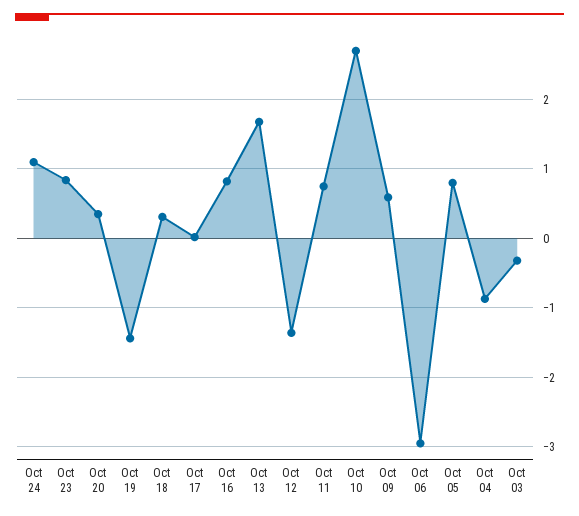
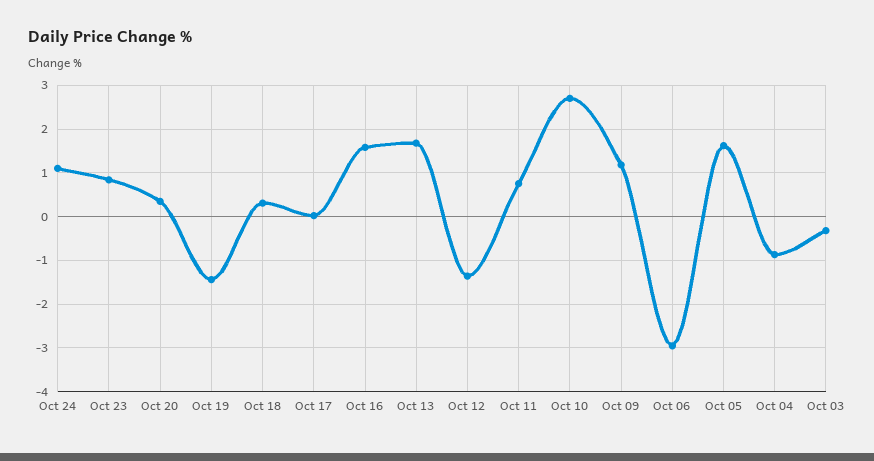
  {
    "Oct 24": 1.1,
    "Oct 23": 0.8,
    "Oct 20": 0.4,
    "Oct 19": -1.4,
    "Oct 18": 0.3,
    "Oct 17": 0,
-   "Oct 16": 0.8,
+   "Oct 16": 1.6,
    "Oct 13": 1.7,
    "Oct 12": -1.4,
    "Oct 11": 0.8,
    "Oct 10": 2.7,
-   "Oct 09": 0.6,
+   "Oct 09": 1.2,
    "Oct 06": -3,
-   "Oct 05": 0.8,
+   "Oct 05": 1.6,
    "Oct 04": -0.9,
    "Oct 03": -0.3
  }

